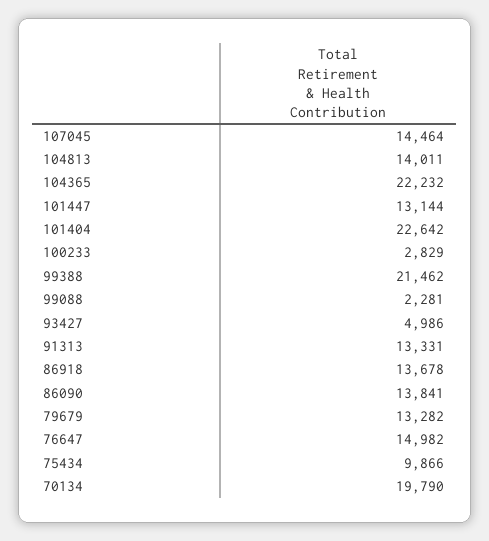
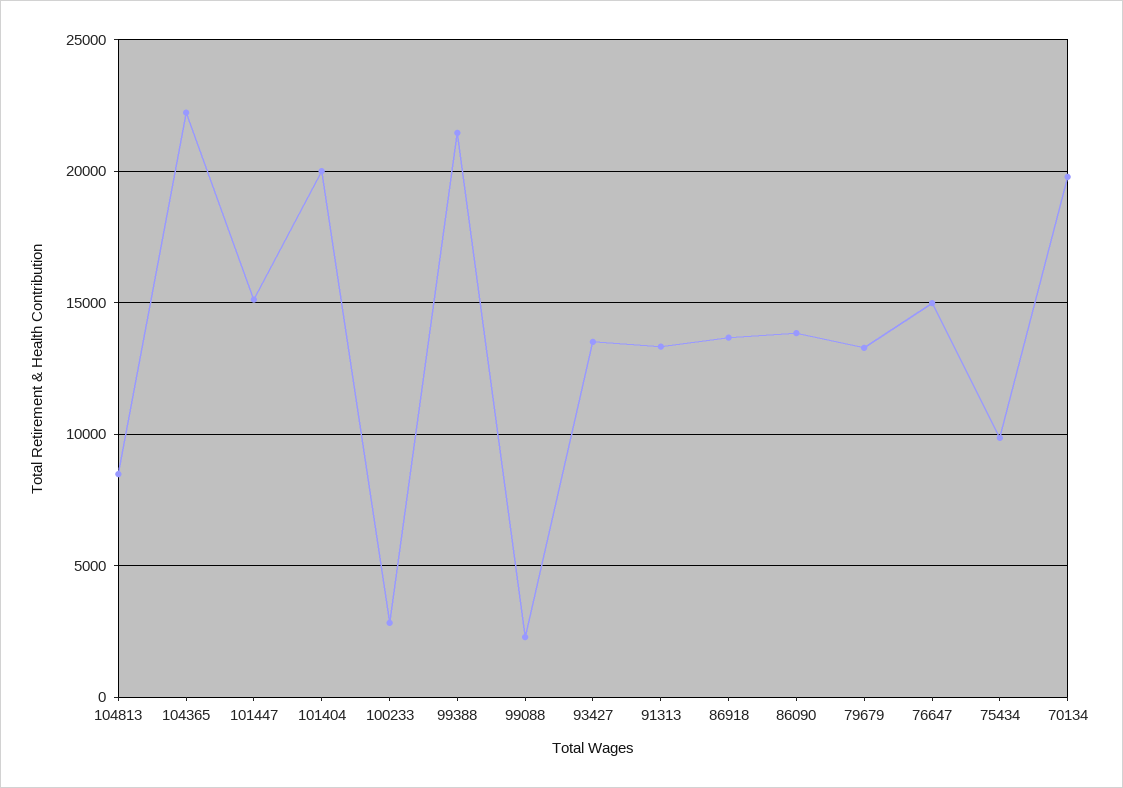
  {
-   "107045": 14464,
-   "104813": 14011,
+   "104813": 8500,
    "104365": 22232,
-   "101447": 13144,
+   "101447": 15000,
-   "101404": 22642,
+   "101404": 20000,
    "100233": 2829,
    "99388": 21462,
    "99088": 2281,
-   "93427": 4986,
+   "93427": 13500,
    "91313": 13331,
    "86918": 13678,
    "86090": 13841,
    "79679": 13282,
    "76647": 14982,
    "75434": 9866,
    "70134": 19790
  }

